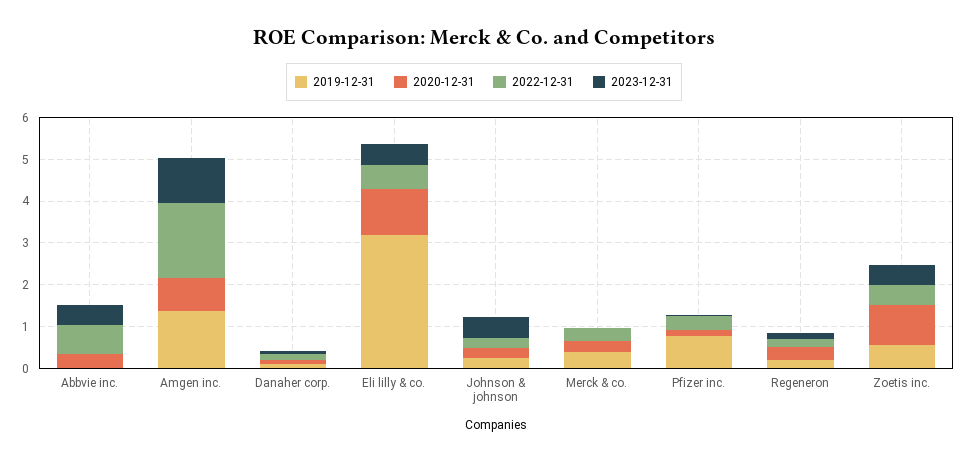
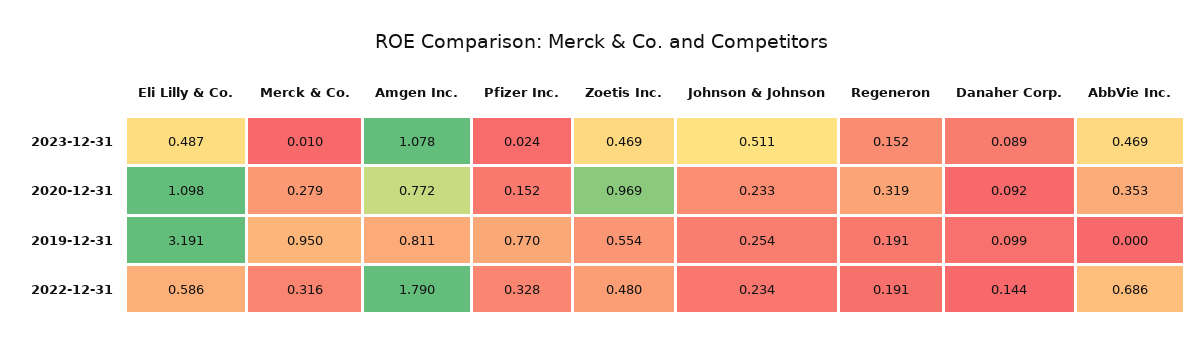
  {
    "2019-12-31": {
      "Abbvie inc.": 0,
-     "Amgen inc.": 1.4,
+     "Amgen inc.": 0.811,
      "Danaher corp.": 0.099,
      "Eli lilly & co.": 3.191,
      "Johnson & johnson": 0.254,
-     "Merck & co.": 0.4,
+     "Merck & co.": 0.95,
      "Pfizer inc.": 0.77,
      "Regeneron": 0.191,
      "Zoetis inc.": 0.554
    },
    "2020-12-31": {
      "Abbvie inc.": 0.353,
      "Amgen inc.": 0.772,
      "Danaher corp.": 0.092,
      "Eli lilly & co.": 1.098,
      "Johnson & johnson": 0.233,
      "Merck & co.": 0.279,
      "Pfizer inc.": 0.152,
      "Regeneron": 0.319,
      "Zoetis inc.": 0.969
    },
    "2022-12-31": {
      "Abbvie inc.": 0.686,
      "Amgen inc.": 1.79,
      "Danaher corp.": 0.144,
      "Eli lilly & co.": 0.586,
      "Johnson & johnson": 0.234,
      "Merck & co.": 0.316,
      "Pfizer inc.": 0.328,
      "Regeneron": 0.191,
      "Zoetis inc.": 0.48
    },
    "2023-12-31": {
      "Abbvie inc.": 0.469,
      "Amgen inc.": 1.078,
      "Danaher corp.": 0.089,
      "Eli lilly & co.": 0.487,
      "Johnson & johnson": 0.511,
      "Merck & co.": 0.01,
      "Pfizer inc.": 0.024,
      "Regeneron": 0.152,
      "Zoetis inc.": 0.469
    }
  }

